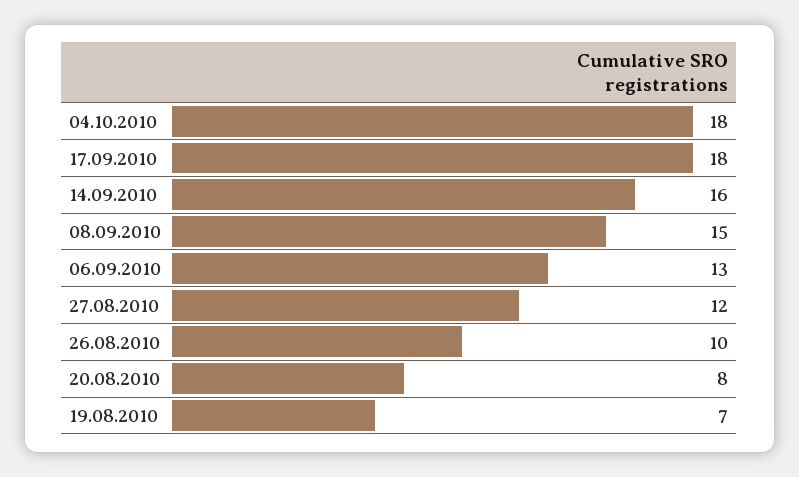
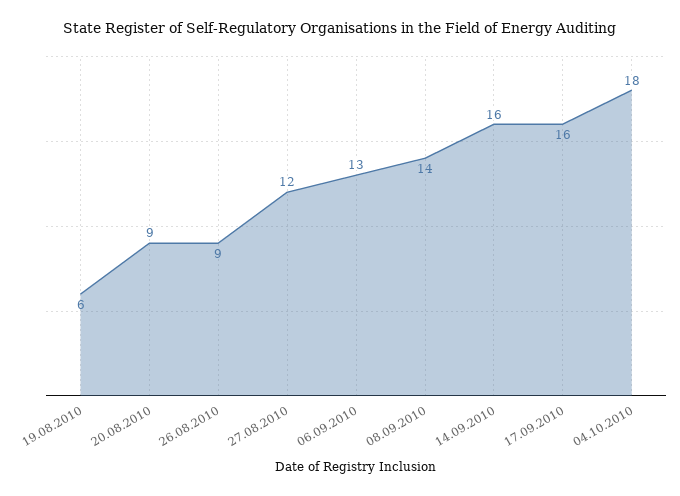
  {
    "04.10.2010": 18,
-   "17.09.2010": 18,
+   "17.09.2010": 16,
    "14.09.2010": 16,
-   "08.09.2010": 15,
+   "08.09.2010": 14,
    "06.09.2010": 13,
    "27.08.2010": 12,
-   "26.08.2010": 10,
+   "26.08.2010": 9,
-   "20.08.2010": 8,
+   "20.08.2010": 9,
-   "19.08.2010": 7
+   "19.08.2010": 6
  }

